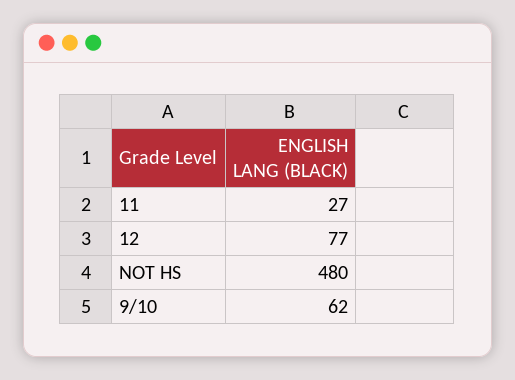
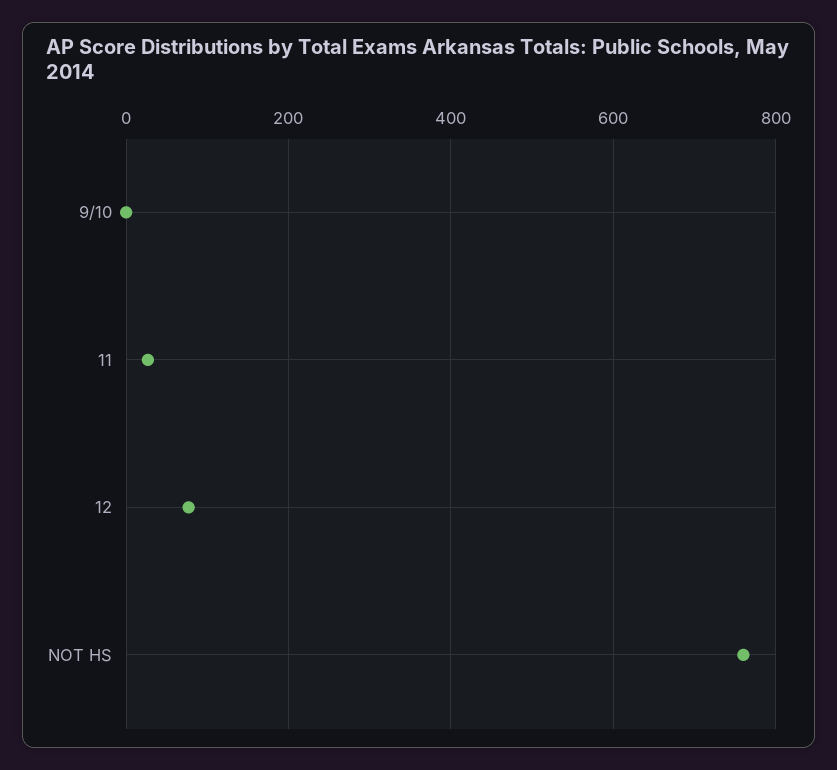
  {
    "11": 27,
    "12": 77,
-   "NOT HS": 480,
+   "NOT HS": 760,
-   "9/10": 62
+   "9/10": 0
  }

